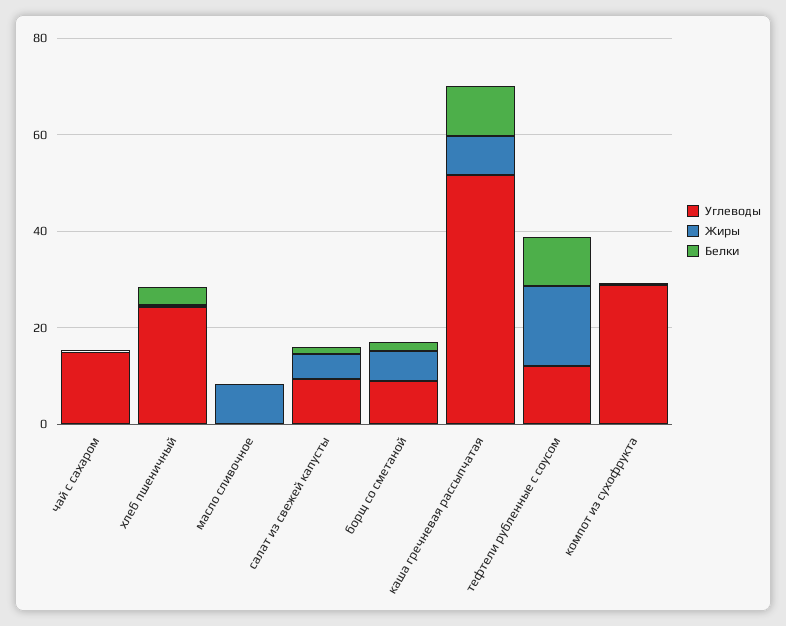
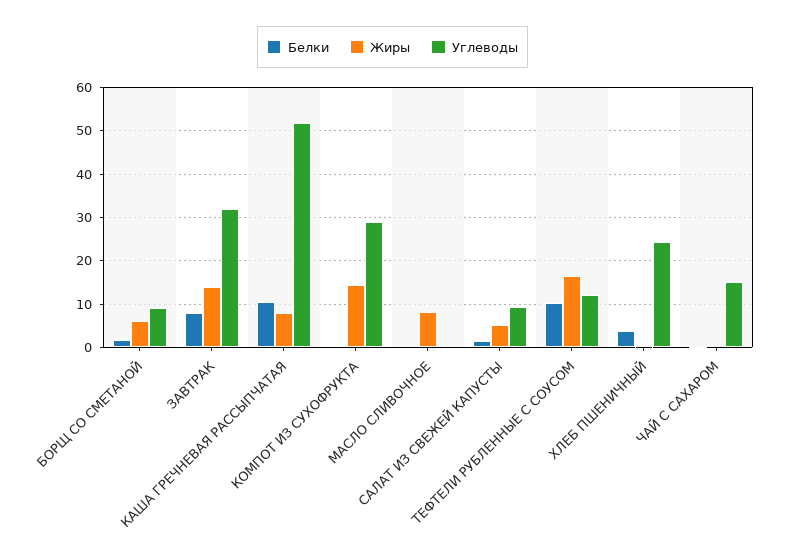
  {
    "Углеводы": {
      "чай с сахаром": 16,
      "хлеб пшеничный": 24,
      "масло сливочное": 0,
      "салат из свежей капусты": 10,
      "борщ со сметаной": 10,
      "каша гречневая рассыпчатая": 52,
      "тефтели рубленные с соусом": 12,
-     "компот из сухофрукта": 28
+     "компот из сухофрукта": 28,
+     "ЗАВТРАК": 32
    },
    "Жиры": {
      "чай с сахаром": 0,
      "хлеб пшеничный": 0,
      "масло сливочное": 8,
      "салат из свежей капусты": 6,
      "борщ со сметаной": 6,
      "каша гречневая рассыпчатая": 8,
      "тефтели рубленные с соусом": 16,
-     "компот из сухофрукта": 0
+     "компот из сухофрукта": 14,
+     "ЗАВТРАК": 14
    },
    "Белки": {
      "чай с сахаром": 0,
      "хлеб пшеничный": 4,
      "масло сливочное": 0,
      "салат из свежей капусты": 2,
      "борщ со сметаной": 2,
      "каша гречневая рассыпчатая": 10,
      "тефтели рубленные с соусом": 10,
-     "компот из сухофрукта": 0
+     "компот из сухофрукта": 0,
+     "ЗАВТРАК": 8
    }
  }

